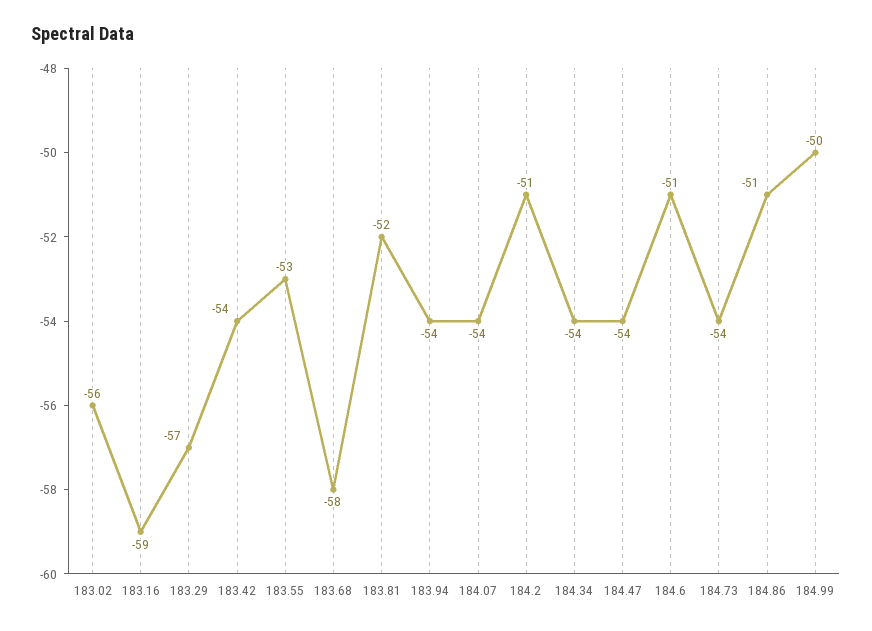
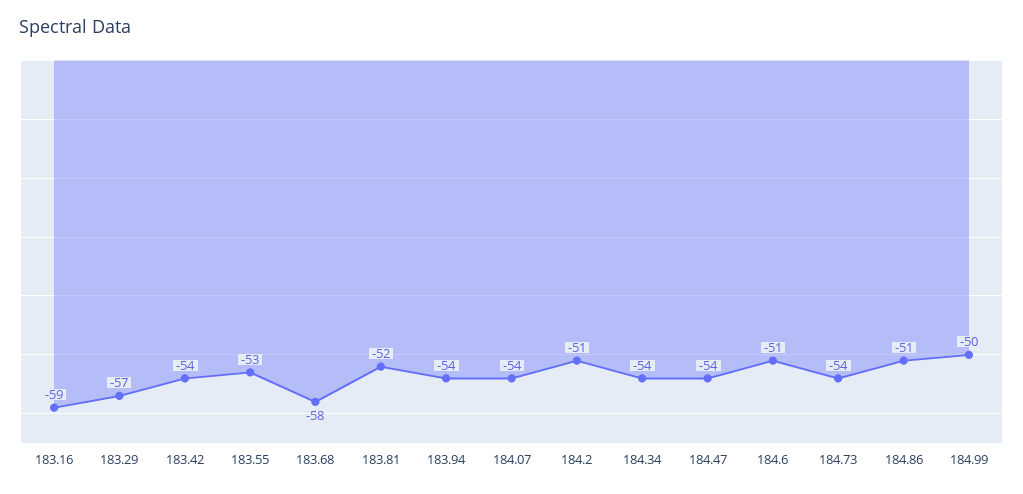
  {
-   "183.02": -56,
    "183.16": -59,
    "183.29": -57,
    "183.42": -54,
    "183.55": -53,
    "183.68": -58,
    "183.81": -52,
    "183.94": -54,
    "184.07": -54,
    "184.2": -51,
    "184.34": -54,
    "184.47": -54,
    "184.6": -51,
    "184.73": -54,
    "184.86": -51,
    "184.99": -50
  }

